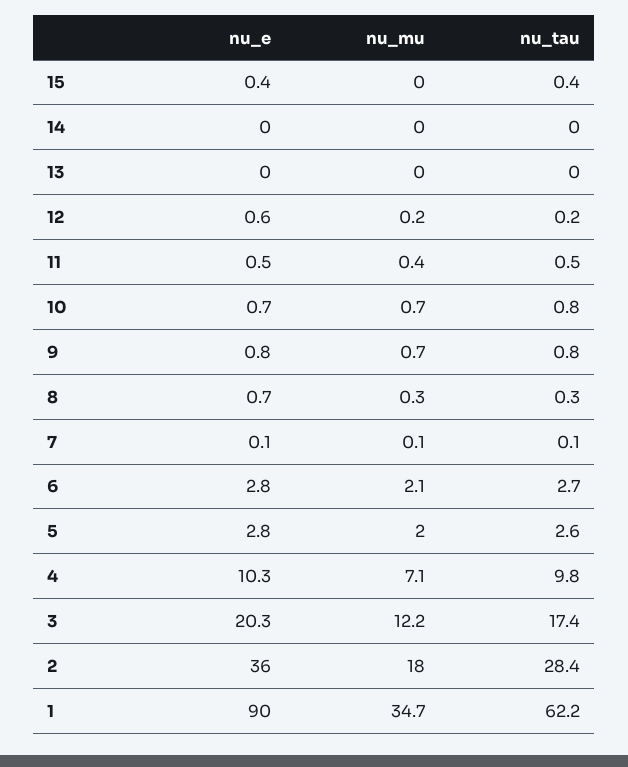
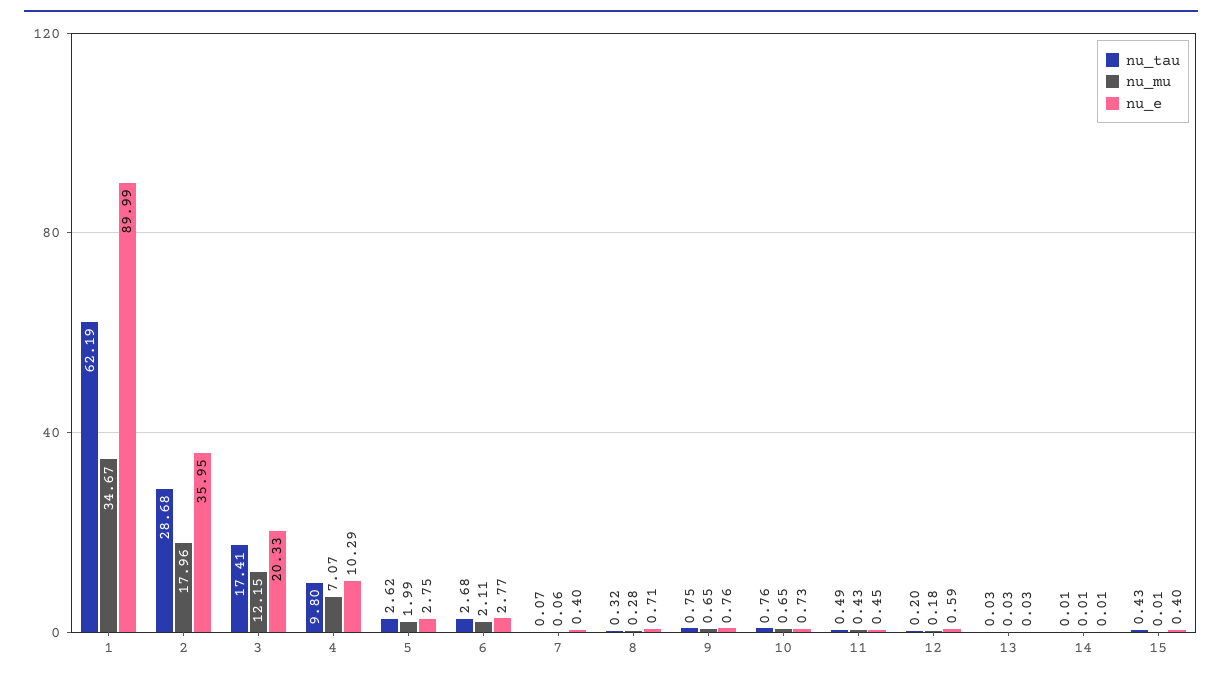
  {
    "nu_e": {
      "15": 0.4,
      "14": 0.01,
      "13": 0.03,
      "12": 0.59,
      "11": 0.45,
      "10": 0.73,
      "9": 0.76,
      "8": 0.71,
-     "7": 0.1,
+     "7": 0.4,
      "6": 2.77,
      "5": 2.75,
      "4": 10.29,
      "3": 20.33,
      "2": 35.95,
      "1": 89.99
    },
    "nu_mu": {
      "15": 0.01,
      "14": 0.01,
      "13": 0.03,
      "12": 0.18,
      "11": 0.43,
      "10": 0.65,
      "9": 0.65,
      "8": 0.28,
      "7": 0.06,
      "6": 2.11,
      "5": 1.99,
      "4": 7.07,
      "3": 12.15,
      "2": 17.96,
      "1": 34.67
    },
    "nu_tau": {
      "15": 0.43,
      "14": 0.01,
      "13": 0.03,
      "12": 0.2,
      "11": 0.49,
      "10": 0.76,
      "9": 0.75,
      "8": 0.32,
      "7": 0.07,
      "6": 2.68,
      "5": 2.62,
      "4": 9.8,
      "3": 17.41,
-     "2": 28.4,
+     "2": 28.68,
      "1": 62.19
    }
  }

